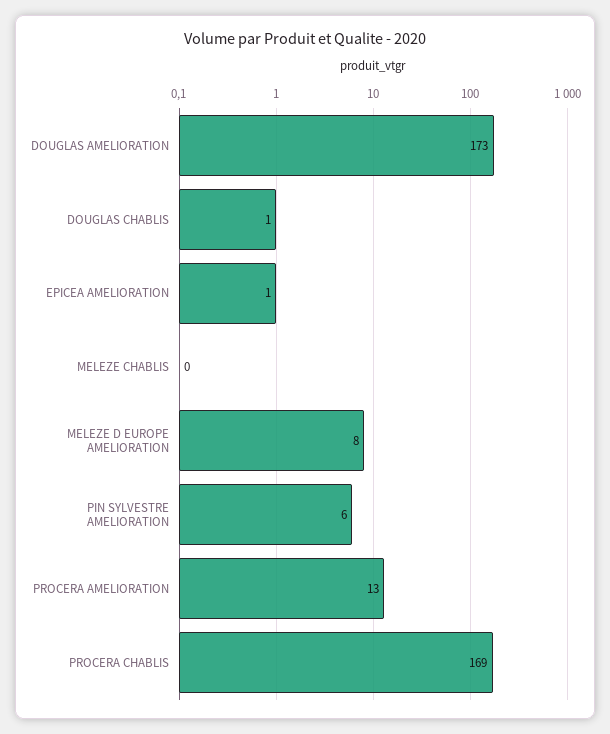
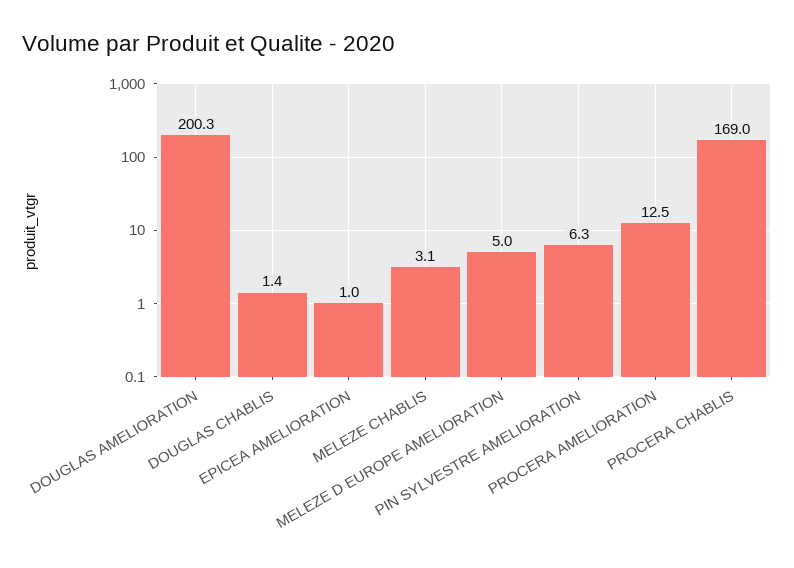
  {
-   "DOUGLAS AMELIORATION": 173,
+   "DOUGLAS AMELIORATION": 200.3,
    "DOUGLAS CHABLIS": 1.4,
    "EPICEA AMELIORATION": 1,
-   "MELEZE CHABLIS": 0,
+   "MELEZE CHABLIS": 3.1,
-   "MELEZE D EUROPE AMELIORATION": 8,
+   "MELEZE D EUROPE AMELIORATION": 5,
    "PIN SYLVESTRE AMELIORATION": 6.3,
    "PROCERA AMELIORATION": 12.5,
    "PROCERA CHABLIS": 169
  }

